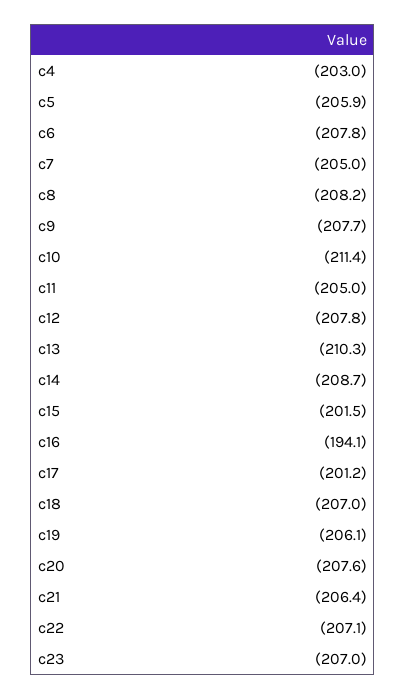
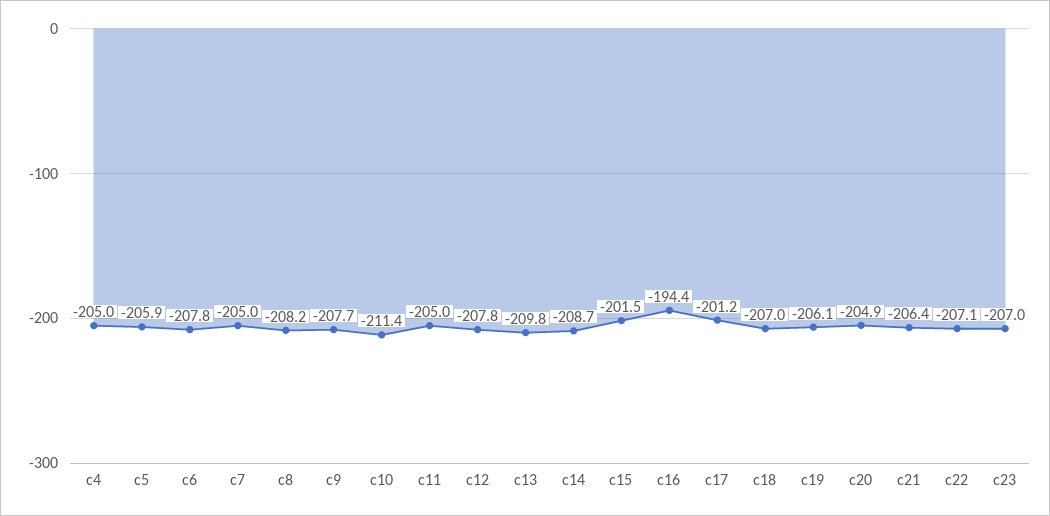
  {
-   "c4": -203,
+   "c4": -205,
    "c5": -205.9,
    "c6": -207.8,
    "c7": -205,
    "c8": -208.2,
    "c9": -207.7,
    "c10": -211.4,
    "c11": -205,
    "c12": -207.8,
-   "c13": -210.3,
+   "c13": -209.8,
    "c14": -208.7,
    "c15": -201.5,
-   "c16": -194.1,
+   "c16": -194.4,
    "c17": -201.2,
    "c18": -207,
    "c19": -206.1,
-   "c20": -207.6,
+   "c20": -204.9,
    "c21": -206.4,
    "c22": -207.1,
    "c23": -207
  }

